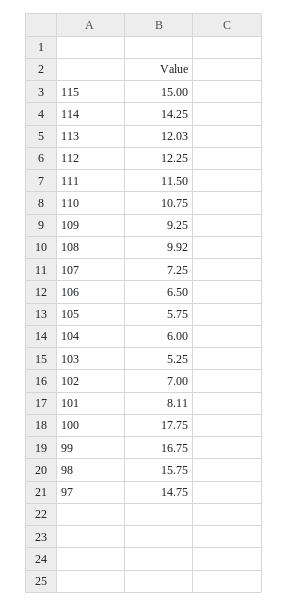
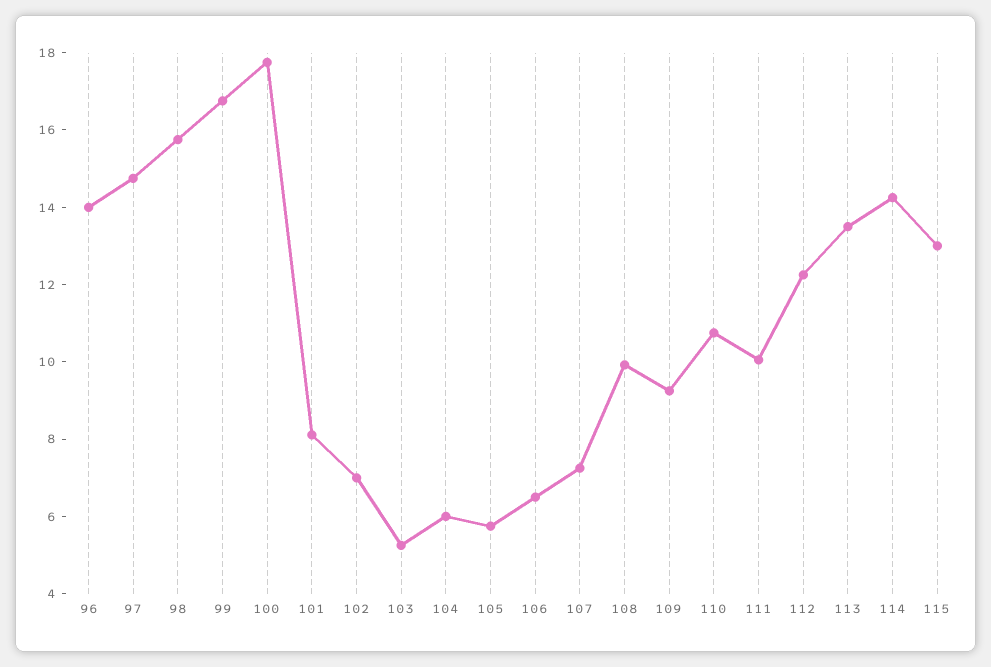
  {
-   "115": 15,
+   "115": 13,
    "114": 14.25,
-   "113": 12.03,
+   "113": 13.5,
    "112": 12.25,
-   "111": 11.5,
+   "111": 10,
    "110": 10.75,
    "109": 9.25,
    "108": 9.92,
    "107": 7.25,
    "106": 6.5,
    "105": 5.75,
    "104": 6,
    "103": 5.25,
    "102": 7,
    "101": 8.11,
    "100": 17.75,
    "99": 16.75,
    "98": 15.75,
-   "97": 14.75
+   "97": 14.75,
+   "96": 14
  }

